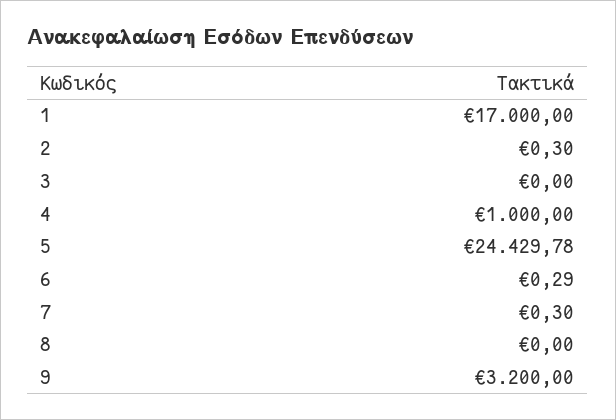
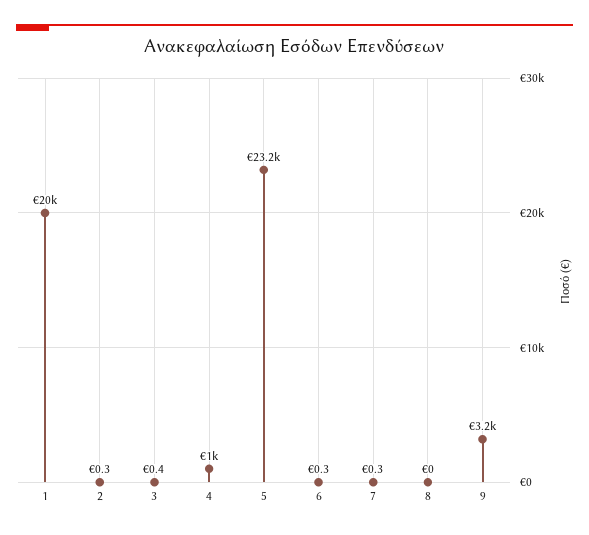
  {
-   "1": 17000,
+   "1": 20000,
    "2": 0.3,
-   "3": 0,
+   "3": 0.4,
    "4": 1000,
-   "5": 24429.78,
+   "5": 23200,
    "6": 0.29,
    "7": 0.3,
    "8": 0,
    "9": 3200
  }

